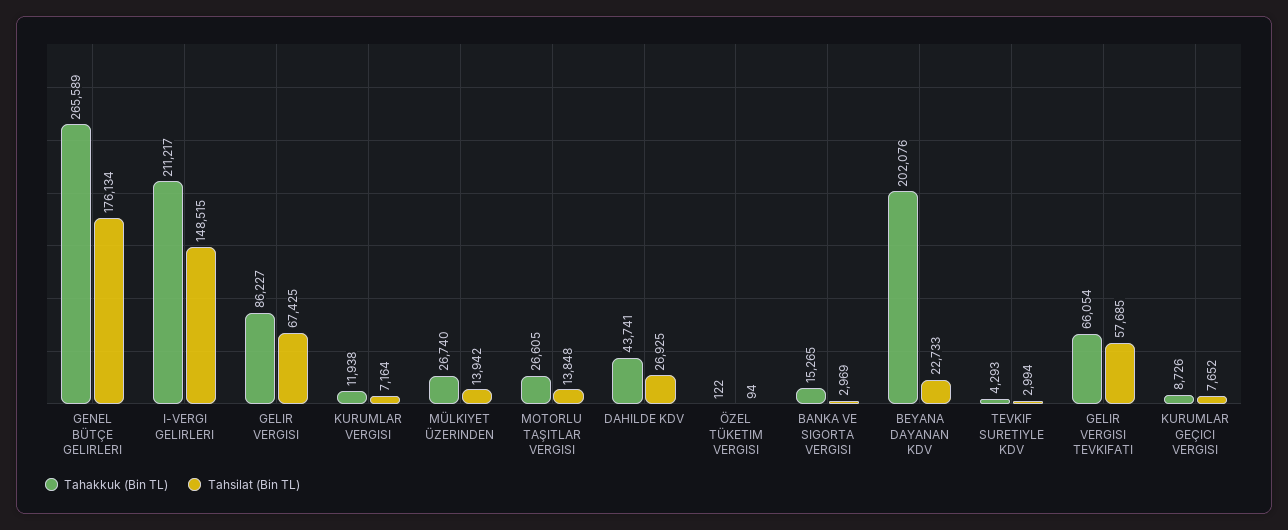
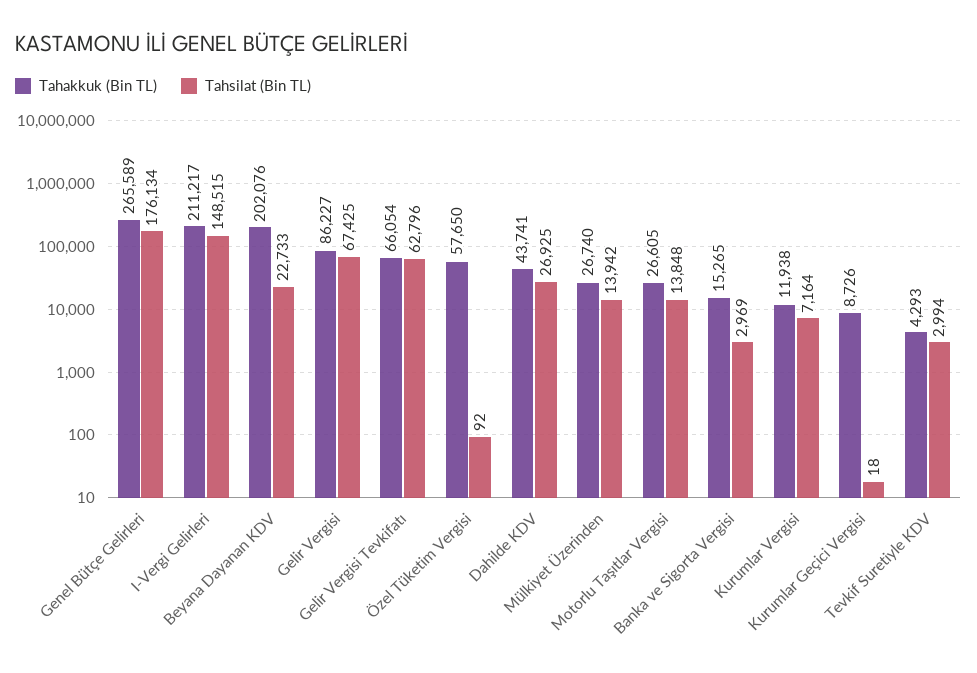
  {
    "Tahakkuk (Bin TL)": {
      "GENEL BÜTÇE GELIRLERI": 265589,
      "I-VERGI GELIRLERI": 211217,
      "GELIR VERGISI": 86227,
      "KURUMLAR VERGISI": 11938,
      "MÜLKIYET ÜZERINDEN": 26740,
      "MOTORLU TAŞITLAR VERGISI": 26605,
      "DAHILDE KDV": 43741,
-     "ÖZEL TÜKETIM VERGISI": 122,
+     "ÖZEL TÜKETIM VERGISI": 57650,
      "BANKA VE SIGORTA VERGISI": 15265,
      "BEYANA DAYANAN KDV": 202076,
      "TEVKIF SURETIYLE KDV": 4293,
      "GELIR VERGISI TEVKIFATI": 66054,
      "KURUMLAR GEÇICI VERGISI": 8726
    },
    "Tahsilat (Bin TL)": {
      "GENEL BÜTÇE GELIRLERI": 176134,
      "I-VERGI GELIRLERI": 148515,
      "GELIR VERGISI": 67425,
      "KURUMLAR VERGISI": 7164,
      "MÜLKIYET ÜZERINDEN": 13942,
      "MOTORLU TAŞITLAR VERGISI": 13848,
      "DAHILDE KDV": 26925,
-     "ÖZEL TÜKETIM VERGISI": 94,
+     "ÖZEL TÜKETIM VERGISI": 92,
      "BANKA VE SIGORTA VERGISI": 2969,
      "BEYANA DAYANAN KDV": 22733,
      "TEVKIF SURETIYLE KDV": 2994,
-     "GELIR VERGISI TEVKIFATI": 57685,
+     "GELIR VERGISI TEVKIFATI": 62796,
-     "KURUMLAR GEÇICI VERGISI": 7652
+     "KURUMLAR GEÇICI VERGISI": 18
    }
  }

